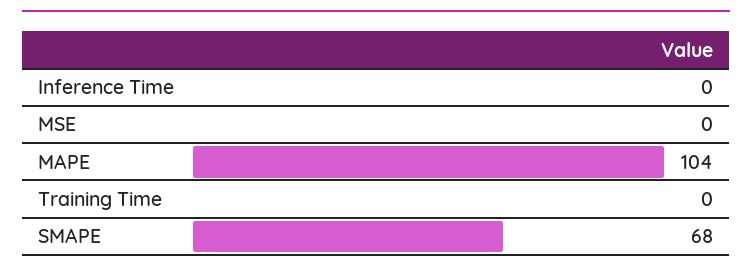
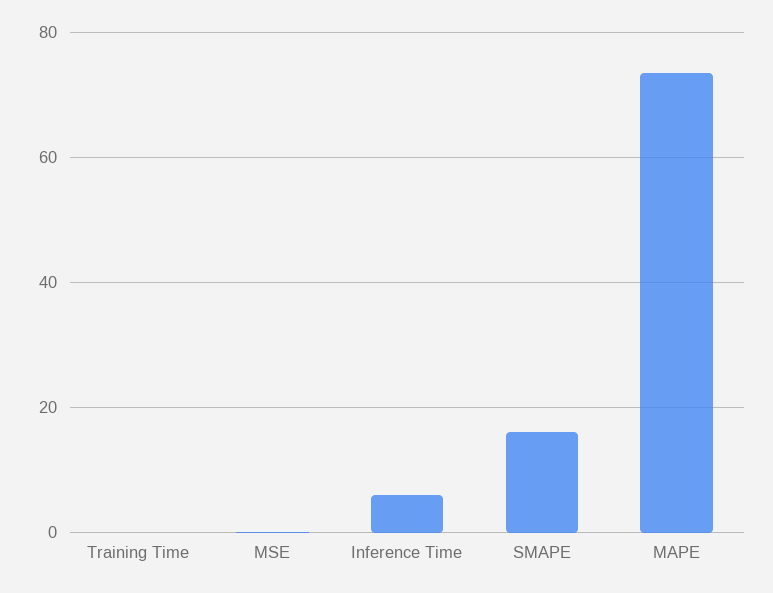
  {
-   "Inference Time": 0,
+   "Inference Time": 6,
    "MSE": 0,
-   "MAPE": 104,
+   "MAPE": 74,
    "Training Time": 0,
-   "SMAPE": 68
+   "SMAPE": 16
  }

